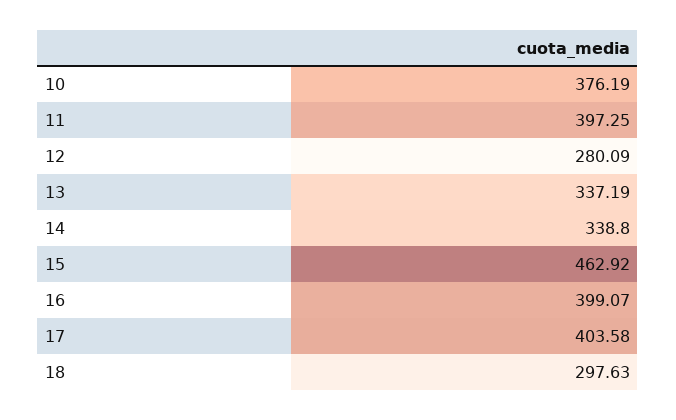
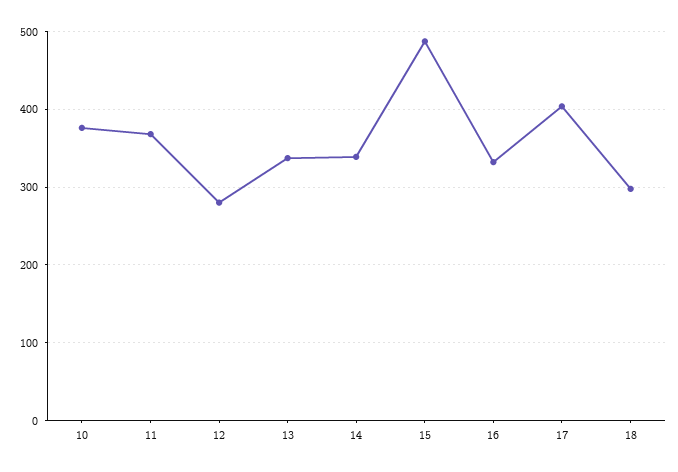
  {
    "10": 376.19,
-   "11": 397.25,
+   "11": 370,
    "12": 280.09,
    "13": 337.19,
    "14": 338.8,
-   "15": 462.92,
+   "15": 490,
-   "16": 399.07,
+   "16": 330,
    "17": 403.58,
    "18": 297.63
  }

